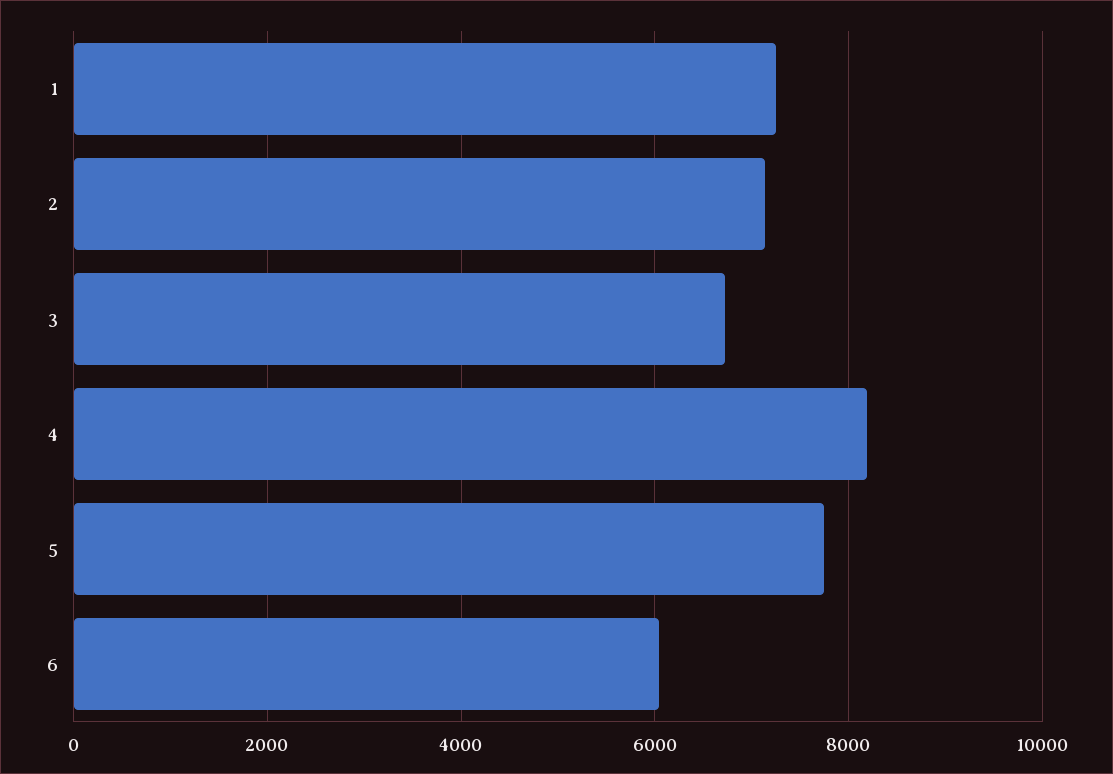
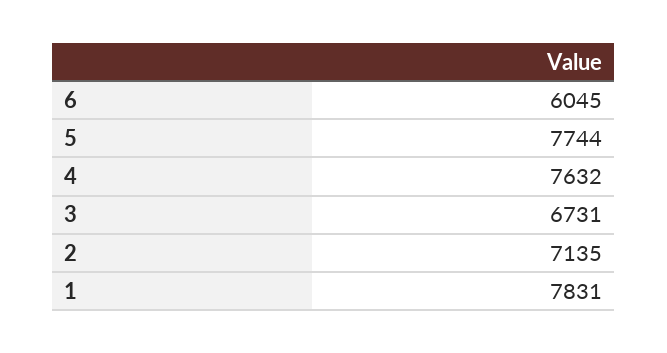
  {
-   "1": 7200,
+   "1": 7831,
    "2": 7135,
    "3": 6731,
-   "4": 8200,
+   "4": 7632,
    "5": 7744,
    "6": 6045
  }

